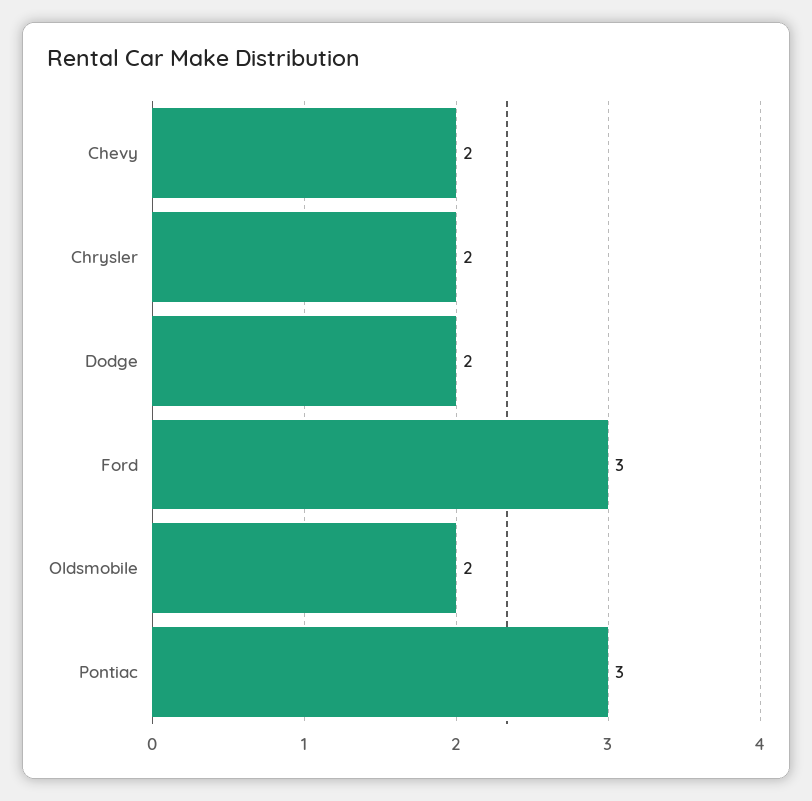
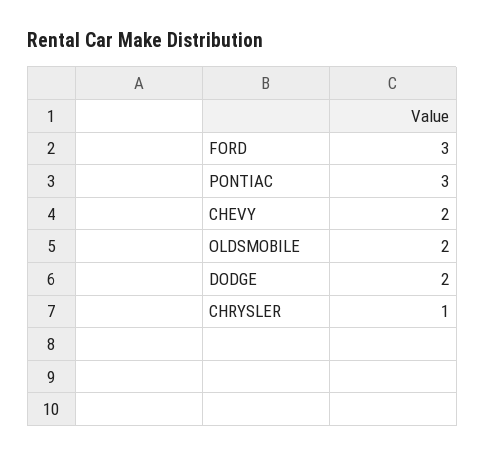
  {
    "Chevy": 2,
-   "Chrysler": 2,
+   "Chrysler": 1,
    "Dodge": 2,
    "Ford": 3,
    "Oldsmobile": 2,
    "Pontiac": 3
  }

